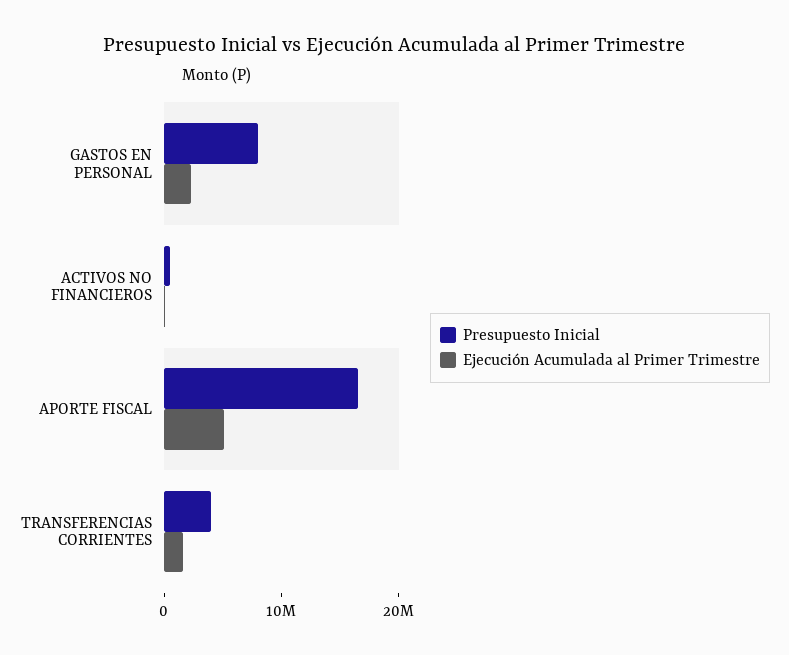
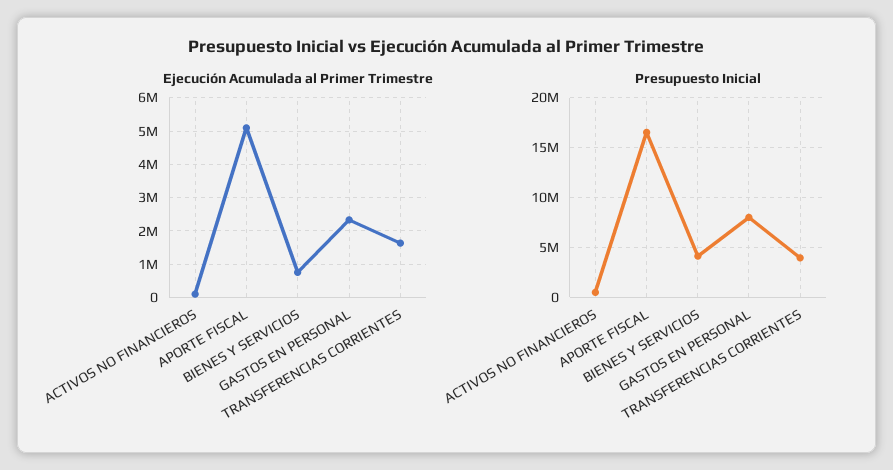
  {
    "Presupuesto Inicial": {
      "GASTOS EN PERSONAL": 8000000,
      "ACTIVOS NO FINANCIEROS": 1000000,
      "APORTE FISCAL": 17000000,
-     "TRANSFERENCIAS CORRIENTES": 4000000
+     "TRANSFERENCIAS CORRIENTES": 4000000,
+     "BIENES Y SERVICIOS": 4000000
    },
    "Ejecución Acumulada al Primer Trimestre": {
      "GASTOS EN PERSONAL": 2400000,
      "ACTIVOS NO FINANCIEROS": 200000,
      "APORTE FISCAL": 5000000,
-     "TRANSFERENCIAS CORRIENTES": 1600000
+     "TRANSFERENCIAS CORRIENTES": 1600000,
+     "BIENES Y SERVICIOS": 800000
    }
  }

